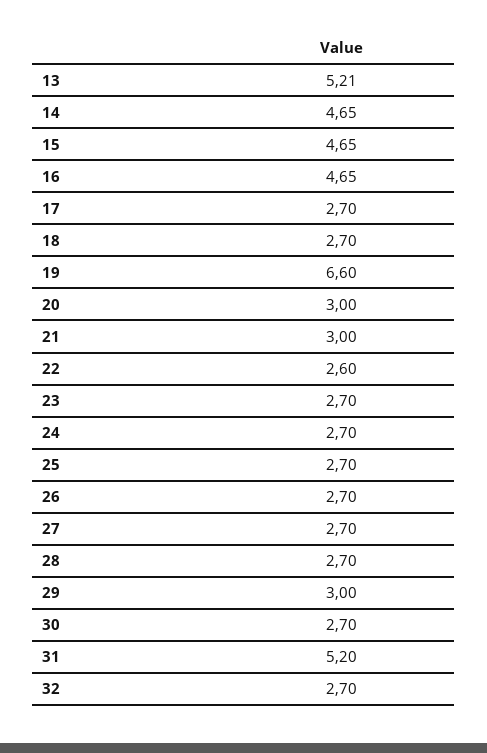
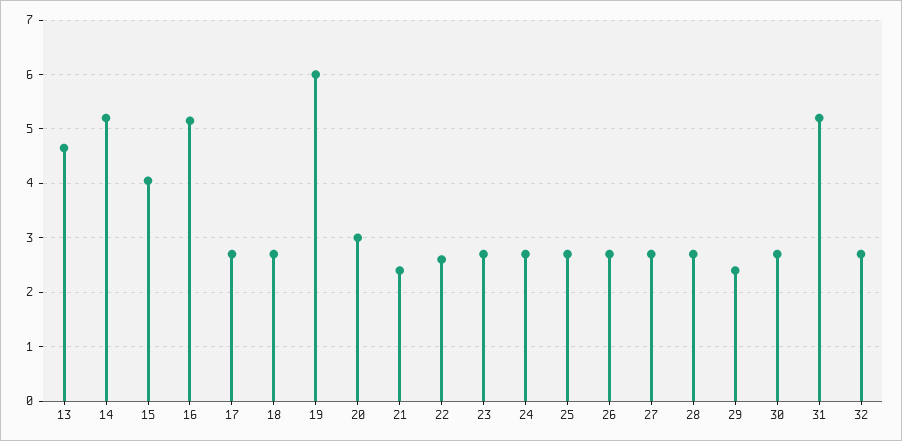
  {
-   "13": 5.21,
+   "13": 4.6,
-   "14": 4.65,
+   "14": 5.2,
-   "15": 4.65,
+   "15": 4,
-   "16": 4.65,
+   "16": 5.2,
    "17": 2.7,
    "18": 2.7,
-   "19": 6.6,
+   "19": 6,
    "20": 3,
-   "21": 3,
+   "21": 2.4,
    "22": 2.6,
    "23": 2.7,
    "24": 2.7,
    "25": 2.7,
    "26": 2.7,
    "27": 2.7,
    "28": 2.7,
-   "29": 3,
+   "29": 2.4,
    "30": 2.7,
    "31": 5.2,
    "32": 2.7
  }

